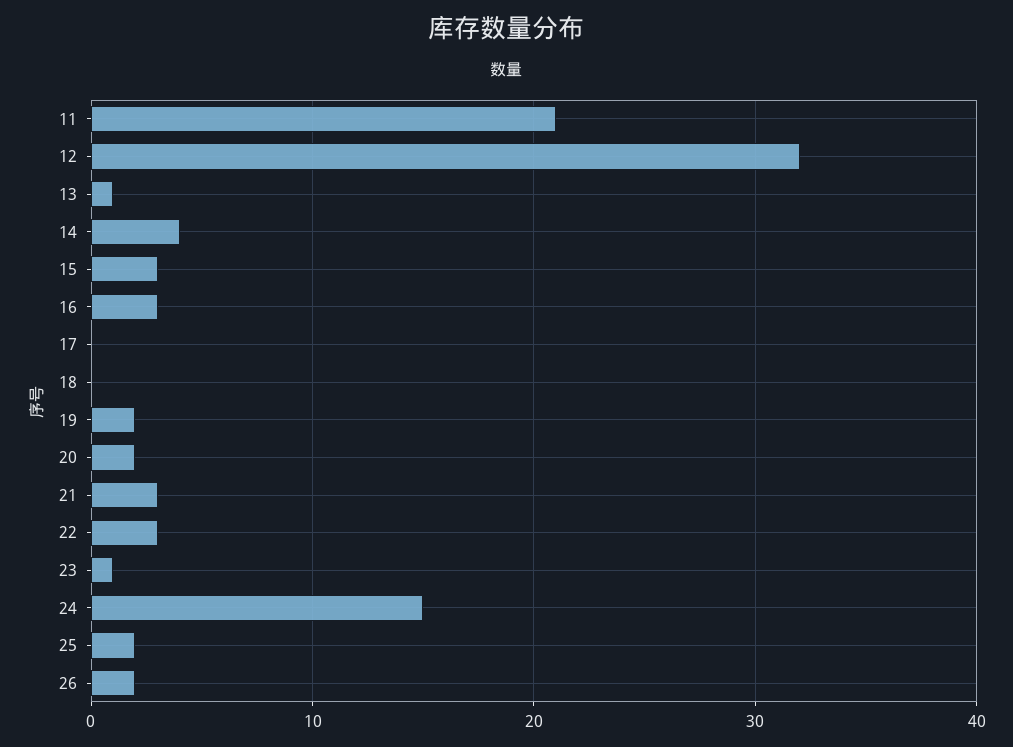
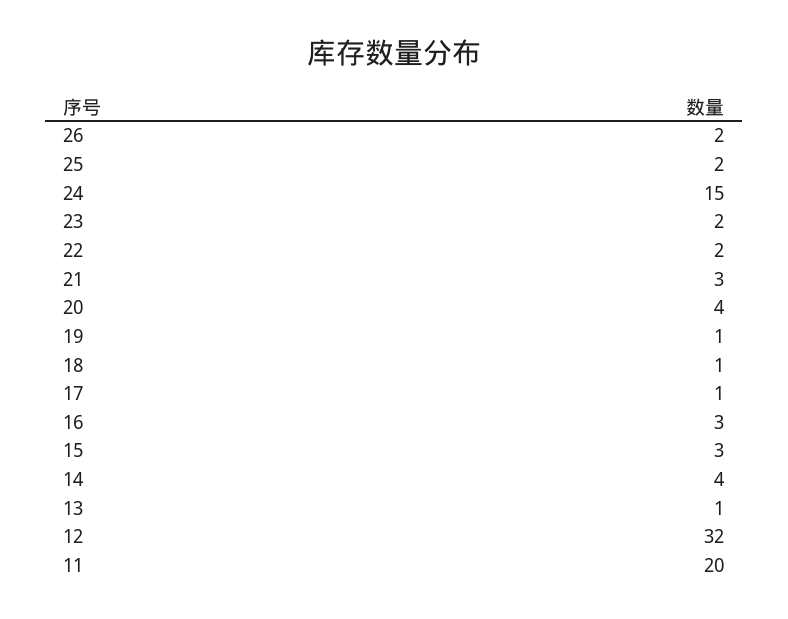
  {
-   "11": 21,
+   "11": 20,
    "12": 32,
    "13": 1,
    "14": 4,
    "15": 3,
    "16": 3,
-   "17": 0,
+   "17": 1,
-   "18": 0,
+   "18": 1,
-   "19": 2,
+   "19": 1,
-   "20": 2,
+   "20": 4,
    "21": 3,
-   "22": 3,
+   "22": 2,
-   "23": 1,
+   "23": 2,
    "24": 15,
    "25": 2,
    "26": 2
  }

